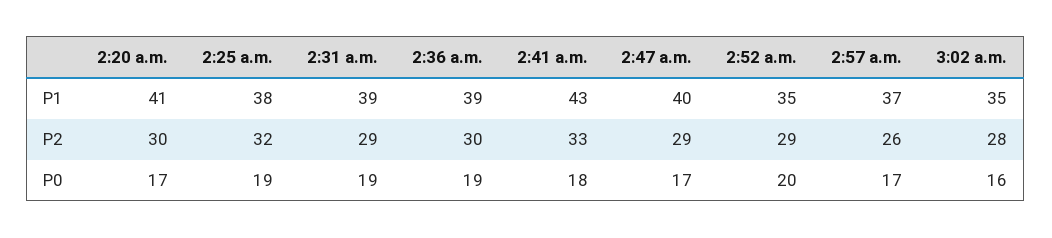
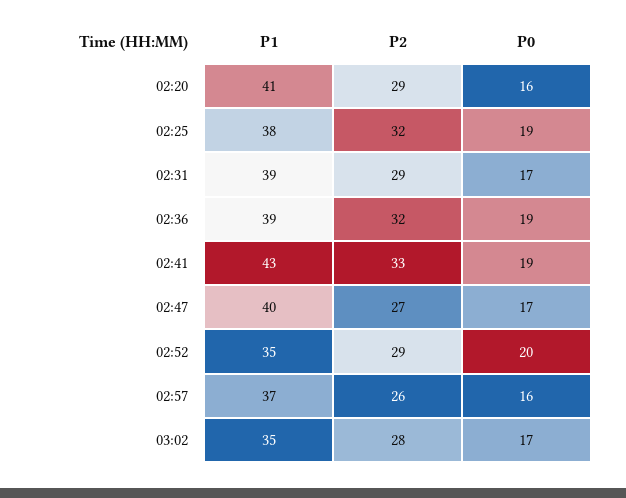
  {
    "2:20 a.m.": {
      "P1": 41,
-     "P2": 30,
+     "P2": 29,
-     "P0": 17
+     "P0": 16
    },
    "2:25 a.m.": {
      "P1": 38,
      "P2": 32,
      "P0": 19
    },
    "2:31 a.m.": {
      "P1": 39,
      "P2": 29,
-     "P0": 19
+     "P0": 17
    },
    "2:36 a.m.": {
      "P1": 39,
-     "P2": 30,
+     "P2": 32,
      "P0": 19
    },
    "2:41 a.m.": {
      "P1": 43,
      "P2": 33,
-     "P0": 18
+     "P0": 19
    },
    "2:47 a.m.": {
      "P1": 40,
-     "P2": 29,
+     "P2": 27,
      "P0": 17
    },
    "2:52 a.m.": {
      "P1": 35,
      "P2": 29,
      "P0": 20
    },
    "2:57 a.m.": {
      "P1": 37,
      "P2": 26,
-     "P0": 17
+     "P0": 16
    },
    "3:02 a.m.": {
      "P1": 35,
      "P2": 28,
-     "P0": 16
+     "P0": 17
    }
  }

